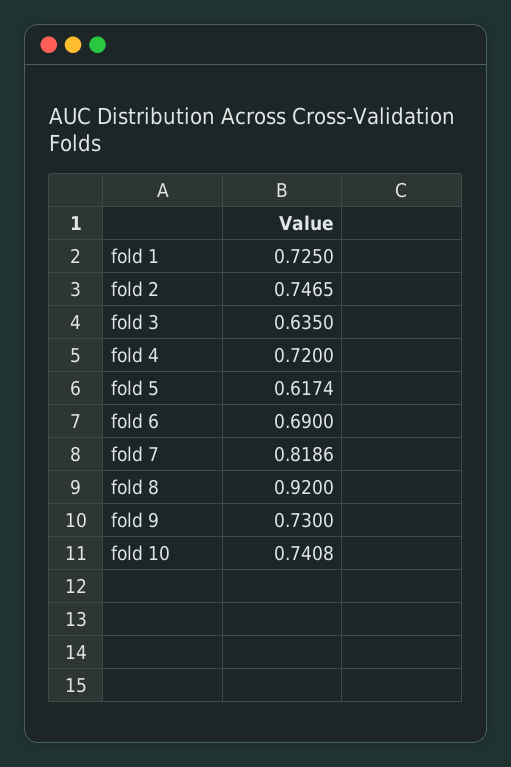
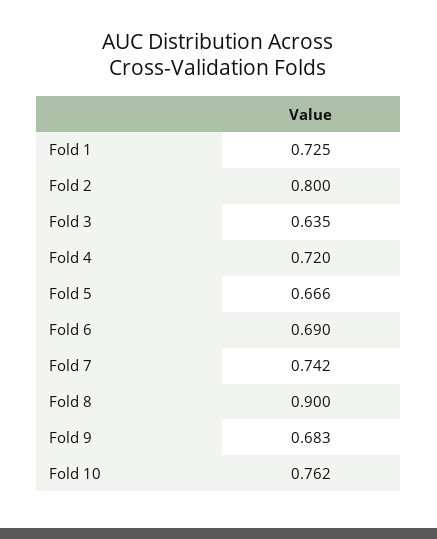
  {
    "fold 1": 0.725,
-   "fold 2": 0.7465,
+   "fold 2": 0.8,
    "fold 3": 0.635,
    "fold 4": 0.72,
-   "fold 5": 0.6174,
+   "fold 5": 0.666,
    "fold 6": 0.69,
-   "fold 7": 0.8186,
+   "fold 7": 0.742,
-   "fold 8": 0.92,
+   "fold 8": 0.9,
-   "fold 9": 0.73,
+   "fold 9": 0.683,
-   "fold 10": 0.7408
+   "fold 10": 0.762
  }

